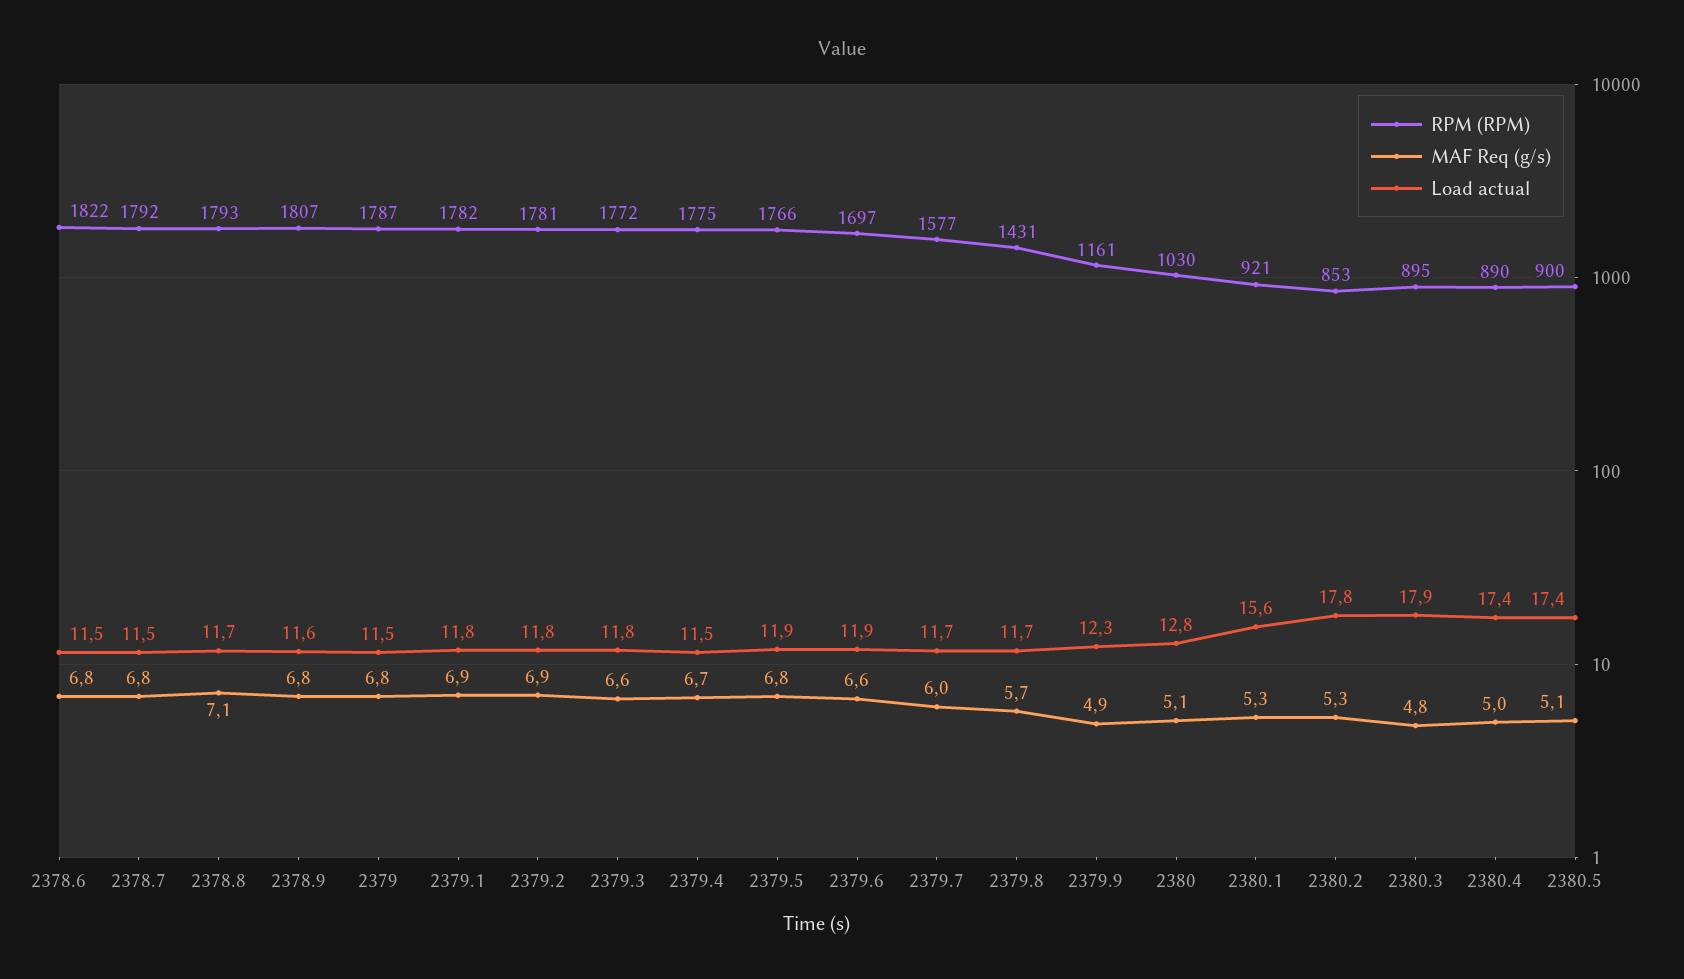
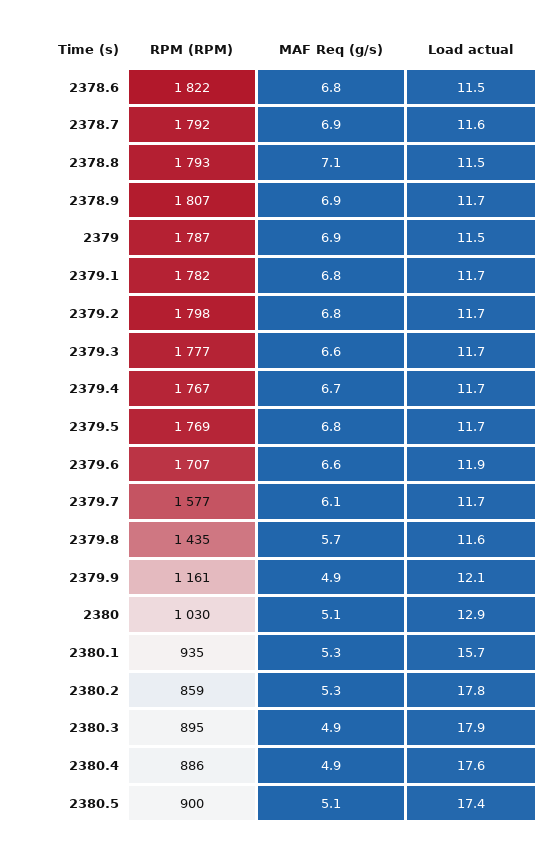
  {
    "RPM (RPM)": {
      "2378.6": 1822,
      "2378.7": 1792,
      "2378.8": 1793,
      "2378.9": 1807,
      "2379": 1787,
      "2379.1": 1782,
-     "2379.2": 1781,
+     "2379.2": 1798,
-     "2379.3": 1772,
+     "2379.3": 1777,
-     "2379.4": 1775,
+     "2379.4": 1767,
-     "2379.5": 1766,
+     "2379.5": 1769,
-     "2379.6": 1697,
+     "2379.6": 1707,
      "2379.7": 1577,
-     "2379.8": 1431,
+     "2379.8": 1435,
      "2379.9": 1161,
      "2380": 1030,
-     "2380.1": 921,
+     "2380.1": 935,
-     "2380.2": 853,
+     "2380.2": 859,
      "2380.3": 895,
-     "2380.4": 890,
+     "2380.4": 886,
      "2380.5": 900
    },
    "MAF Req (g/s)": {
      "2378.6": 6.8,
-     "2378.7": 6.8,
+     "2378.7": 6.9,
      "2378.8": 7.1,
-     "2378.9": 6.8,
+     "2378.9": 6.9,
-     "2379": 6.8,
+     "2379": 6.9,
-     "2379.1": 6.9,
+     "2379.1": 6.8,
-     "2379.2": 6.9,
+     "2379.2": 6.8,
      "2379.3": 6.6,
      "2379.4": 6.7,
      "2379.5": 6.8,
      "2379.6": 6.6,
-     "2379.7": 6,
+     "2379.7": 6.1,
      "2379.8": 5.7,
      "2379.9": 4.9,
      "2380": 5.1,
      "2380.1": 5.3,
      "2380.2": 5.3,
-     "2380.3": 4.8,
+     "2380.3": 4.9,
-     "2380.4": 5,
+     "2380.4": 4.9,
      "2380.5": 5.1
    },
    "Load actual": {
      "2378.6": 11.5,
-     "2378.7": 11.5,
+     "2378.7": 11.6,
-     "2378.8": 11.7,
+     "2378.8": 11.5,
-     "2378.9": 11.6,
+     "2378.9": 11.7,
      "2379": 11.5,
-     "2379.1": 11.8,
+     "2379.1": 11.7,
-     "2379.2": 11.8,
+     "2379.2": 11.7,
-     "2379.3": 11.8,
+     "2379.3": 11.7,
-     "2379.4": 11.5,
+     "2379.4": 11.7,
-     "2379.5": 11.9,
+     "2379.5": 11.7,
      "2379.6": 11.9,
      "2379.7": 11.7,
-     "2379.8": 11.7,
+     "2379.8": 11.6,
-     "2379.9": 12.3,
+     "2379.9": 12.1,
-     "2380": 12.8,
+     "2380": 12.9,
-     "2380.1": 15.6,
+     "2380.1": 15.7,
      "2380.2": 17.8,
      "2380.3": 17.9,
-     "2380.4": 17.4,
+     "2380.4": 17.6,
      "2380.5": 17.4
    }
  }

